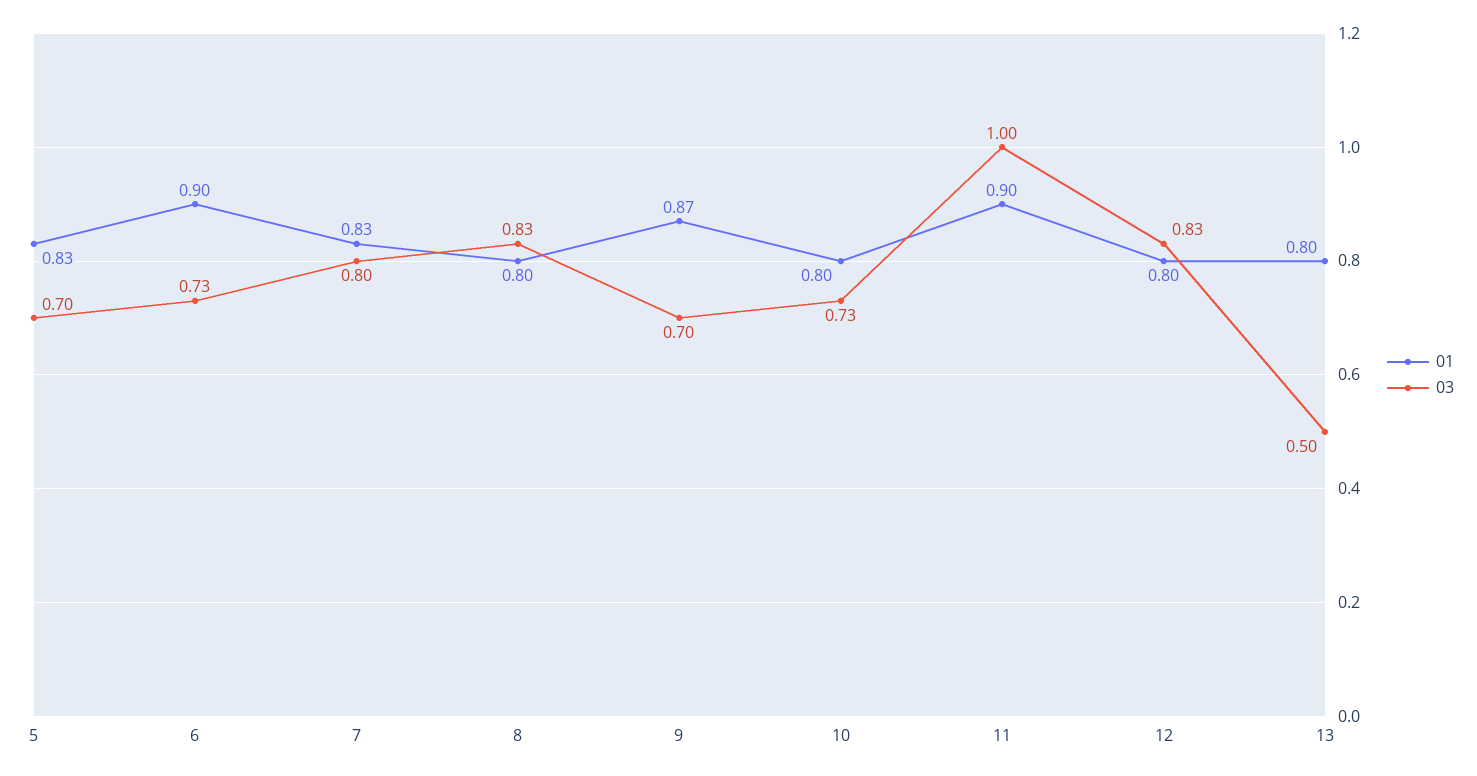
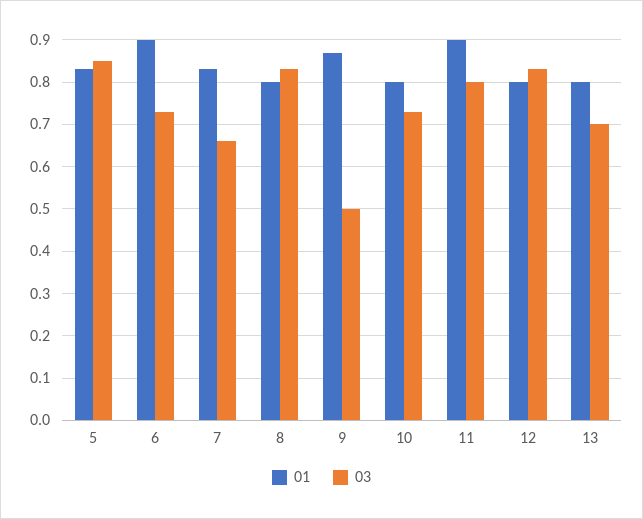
  {
    "01": {
      "5": 0.83,
      "6": 0.9,
      "7": 0.83,
      "8": 0.8,
      "9": 0.87,
      "10": 0.8,
      "11": 0.9,
      "12": 0.8,
      "13": 0.8
    },
    "03": {
-     "5": 0.7,
+     "5": 0.85,
      "6": 0.73,
-     "7": 0.8,
+     "7": 0.65,
      "8": 0.83,
-     "9": 0.7,
+     "9": 0.5,
      "10": 0.73,
-     "11": 1,
+     "11": 0.8,
      "12": 0.83,
-     "13": 0.5
+     "13": 0.7
    }
  }

